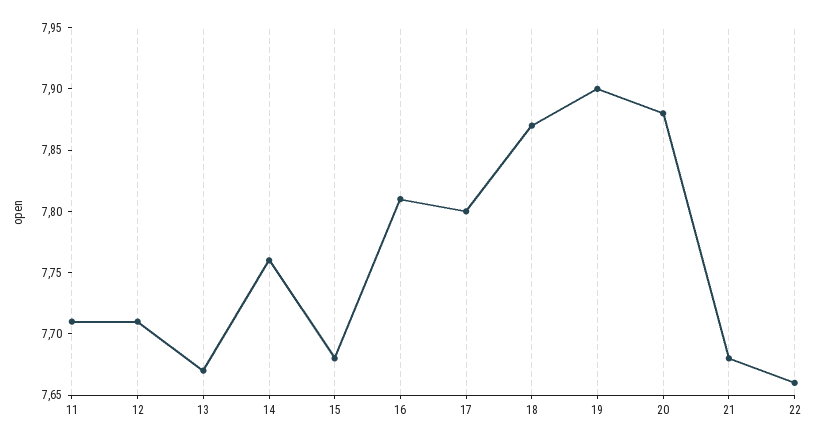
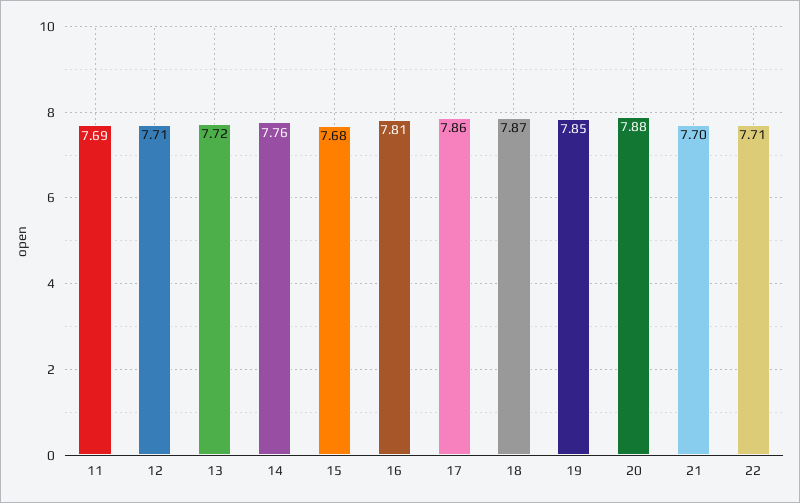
  {
-   "11": 7.71,
+   "11": 7.69,
    "12": 7.71,
-   "13": 7.67,
+   "13": 7.72,
    "14": 7.76,
    "15": 7.68,
    "16": 7.81,
-   "17": 7.8,
+   "17": 7.86,
    "18": 7.87,
-   "19": 7.9,
+   "19": 7.85,
    "20": 7.88,
-   "21": 7.68,
+   "21": 7.7,
-   "22": 7.66
+   "22": 7.71
  }

